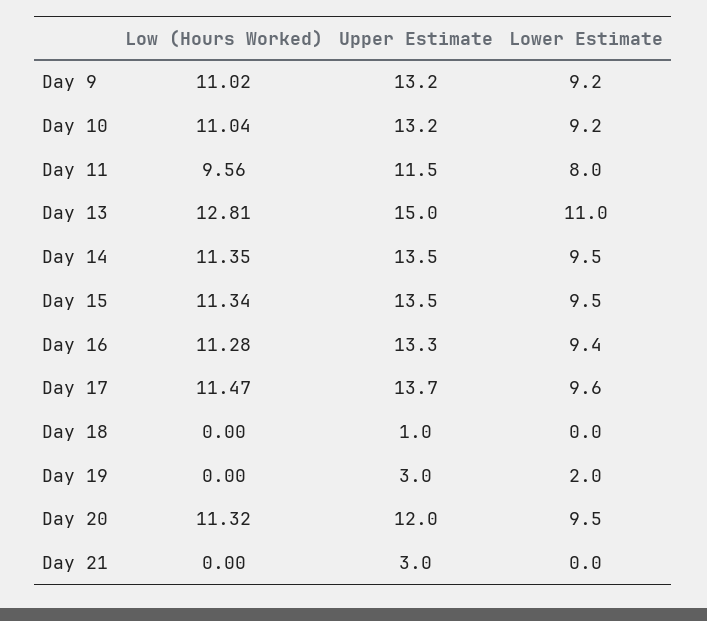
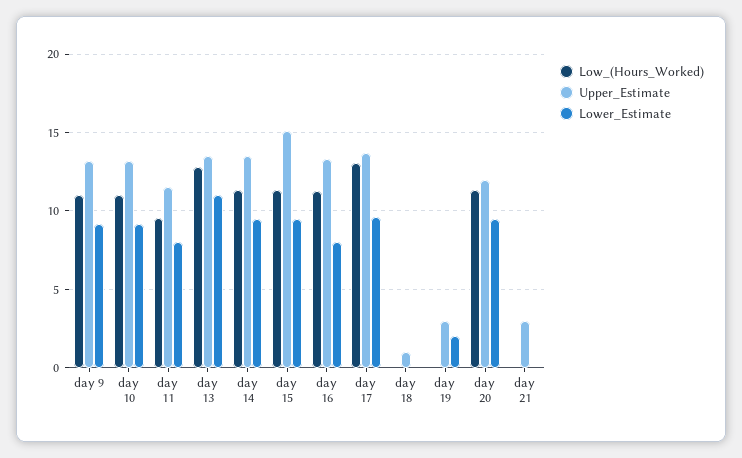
  {
    "Low (Hours Worked)": {
      "Day 9": 11.02,
      "Day 10": 11.04,
      "Day 11": 9.56,
      "Day 13": 12.81,
      "Day 14": 11.35,
      "Day 15": 11.34,
      "Day 16": 11.28,
-     "Day 17": 11.47,
+     "Day 17": 13,
      "Day 18": 0,
      "Day 19": 0,
      "Day 20": 11.32,
      "Day 21": 0
    },
    "Upper Estimate": {
      "Day 9": 13.2,
      "Day 10": 13.2,
      "Day 11": 11.5,
-     "Day 13": 15,
+     "Day 13": 13.5,
      "Day 14": 13.5,
-     "Day 15": 13.5,
+     "Day 15": 15,
      "Day 16": 13.3,
      "Day 17": 13.7,
      "Day 18": 1,
      "Day 19": 3,
      "Day 20": 12,
      "Day 21": 3
    },
    "Lower Estimate": {
      "Day 9": 9.2,
      "Day 10": 9.2,
      "Day 11": 8,
      "Day 13": 11,
      "Day 14": 9.5,
      "Day 15": 9.5,
-     "Day 16": 9.4,
+     "Day 16": 8,
      "Day 17": 9.6,
      "Day 18": 0,
      "Day 19": 2,
      "Day 20": 9.5,
      "Day 21": 0
    }
  }

